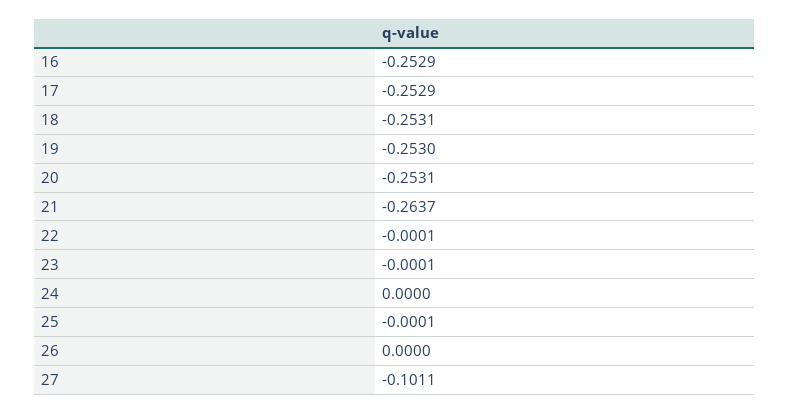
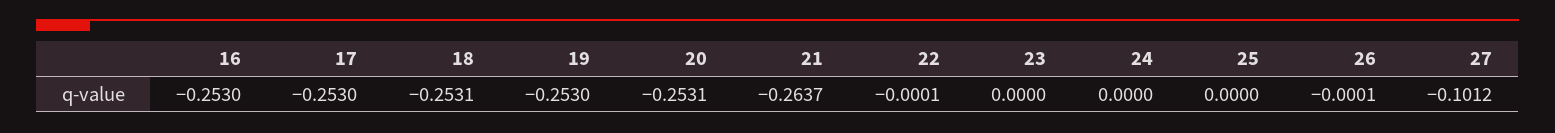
  {
-   "16": -0.2529,
+   "16": -0.253,
-   "17": -0.2529,
+   "17": -0.253,
    "18": -0.2531,
    "19": -0.253,
    "20": -0.2531,
    "21": -0.2637,
    "22": -0.0001,
-   "23": -0.0001,
+   "23": 0,
    "24": 0,
-   "25": -0.0001,
+   "25": 0,
-   "26": 0,
+   "26": -0.0001,
-   "27": -0.1011
+   "27": -0.1012
  }

